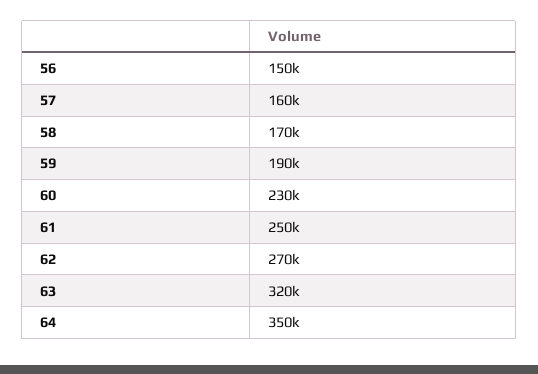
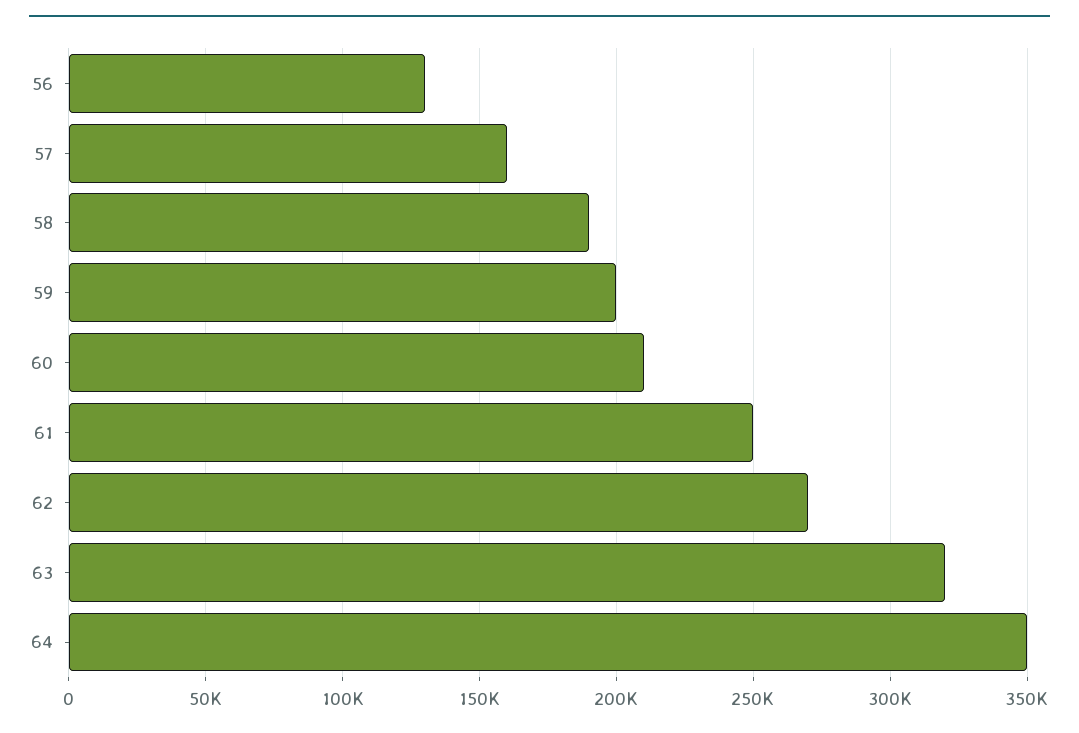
  {
-   "56": 150000,
+   "56": 130000,
    "57": 160000,
-   "58": 170000,
+   "58": 190000,
-   "59": 190000,
+   "59": 200000,
-   "60": 230000,
+   "60": 210000,
    "61": 250000,
    "62": 270000,
    "63": 320000,
    "64": 350000
  }

